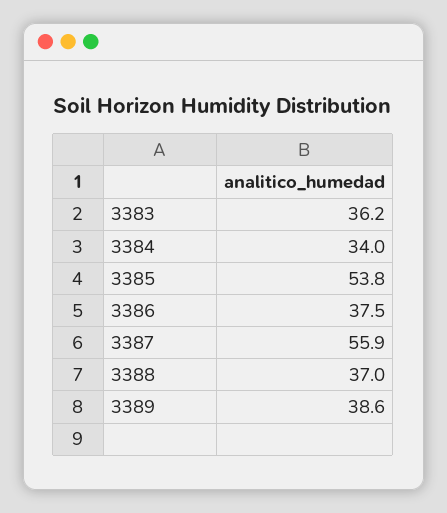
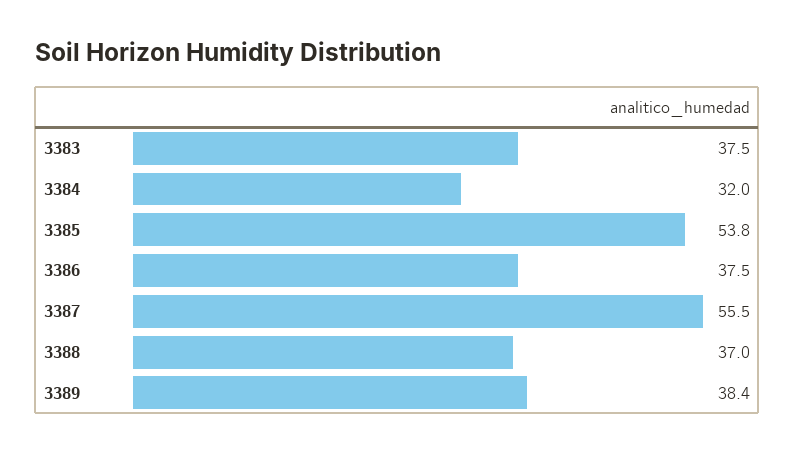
  {
-   "3383": 36.2,
+   "3383": 37.5,
-   "3384": 34,
+   "3384": 32,
    "3385": 53.8,
    "3386": 37.5,
-   "3387": 55.9,
+   "3387": 55.5,
    "3388": 37,
-   "3389": 38.6
+   "3389": 38.4
  }

